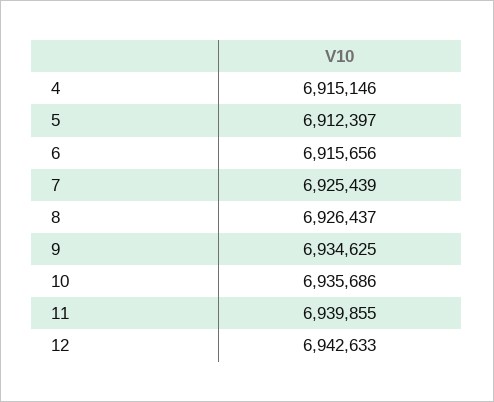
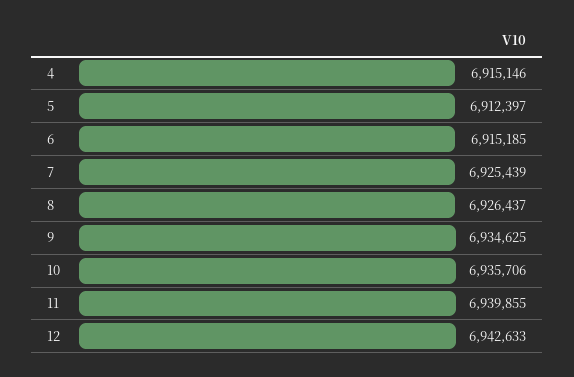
  {
    "4": 6915146,
    "5": 6912397,
-   "6": 6915656,
+   "6": 6915185,
    "7": 6925439,
    "8": 6926437,
    "9": 6934625,
-   "10": 6935686,
+   "10": 6935706,
    "11": 6939855,
    "12": 6942633
  }

